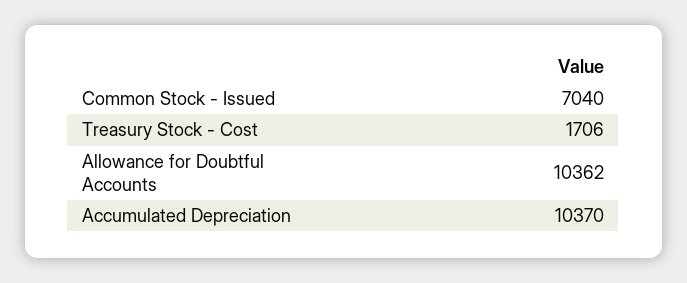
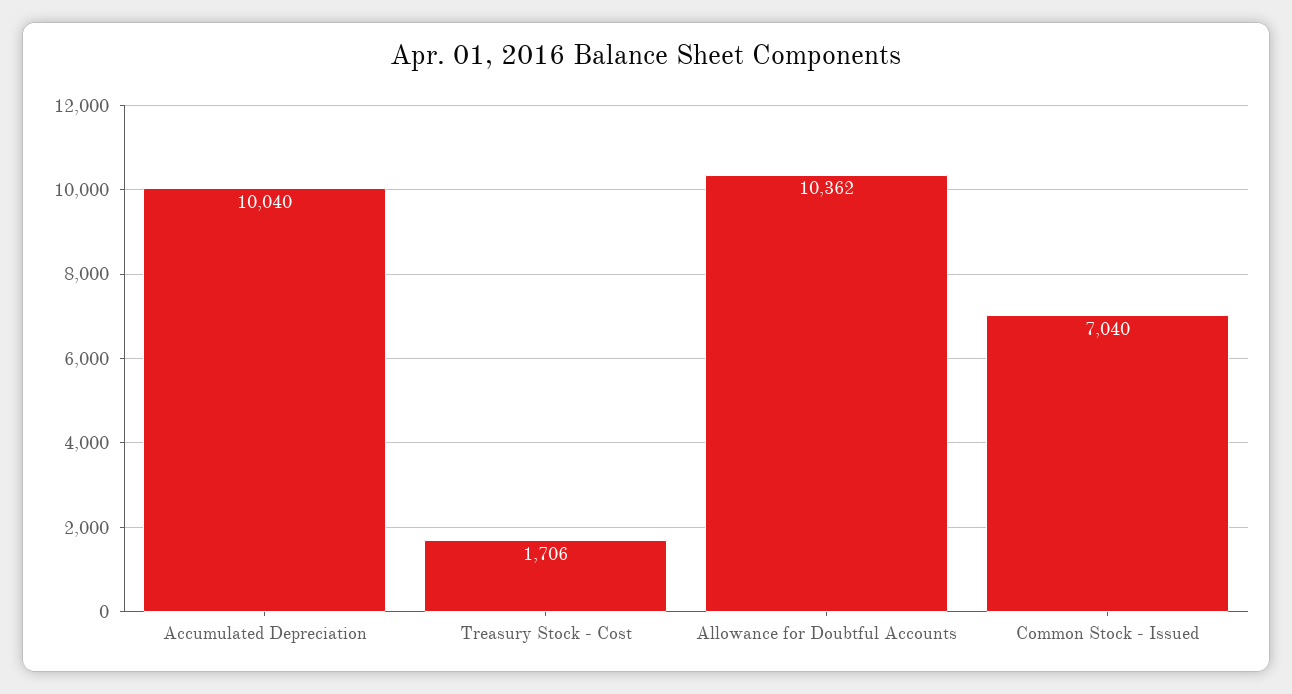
  {
    "Common Stock - Issued": 7040,
    "Treasury Stock - Cost": 1706,
    "Allowance for Doubtful Accounts": 10362,
-   "Accumulated Depreciation": 10370
+   "Accumulated Depreciation": 10040
  }

